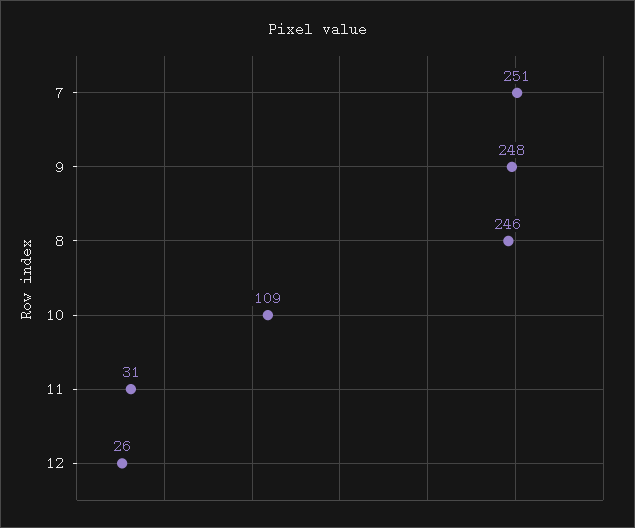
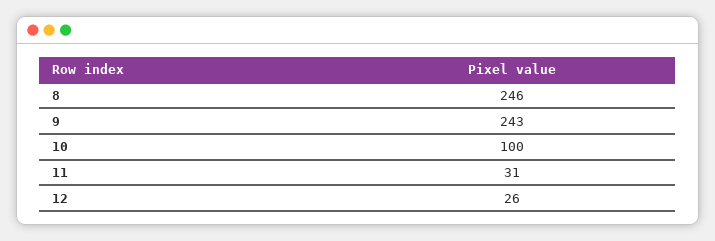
  {
-   "7": 251,
-   "9": 248,
+   "9": 243,
    "8": 246,
-   "10": 109,
+   "10": 100,
    "11": 31,
    "12": 26
  }

